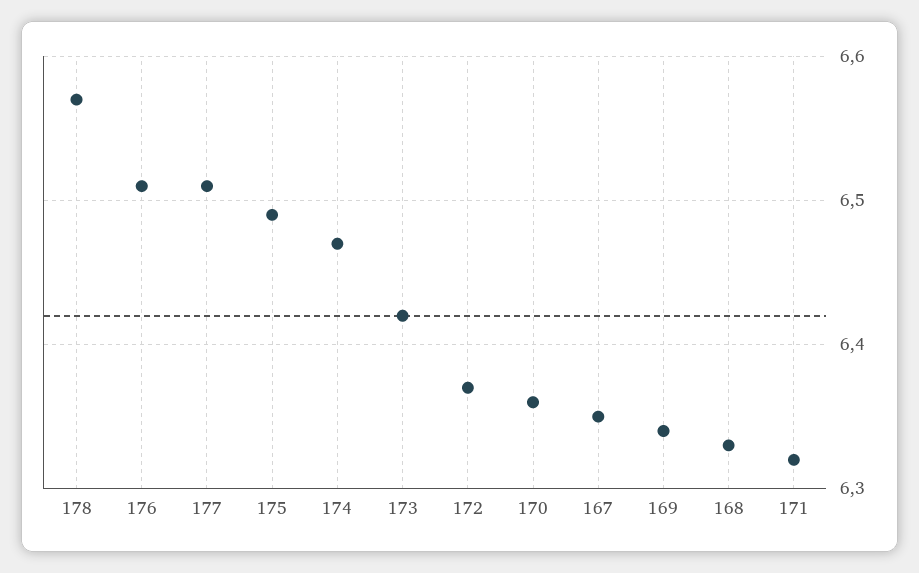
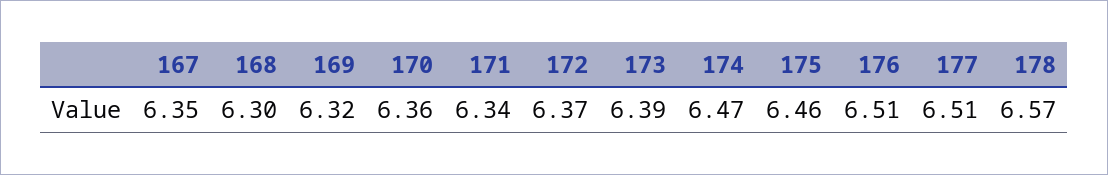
  {
    "178": 6.57,
    "176": 6.51,
    "177": 6.51,
-   "175": 6.49,
+   "175": 6.46,
    "174": 6.47,
-   "173": 6.42,
+   "173": 6.39,
    "172": 6.37,
    "170": 6.36,
    "167": 6.35,
-   "169": 6.34,
+   "169": 6.32,
-   "168": 6.33,
+   "168": 6.3,
-   "171": 6.32
+   "171": 6.34
  }

